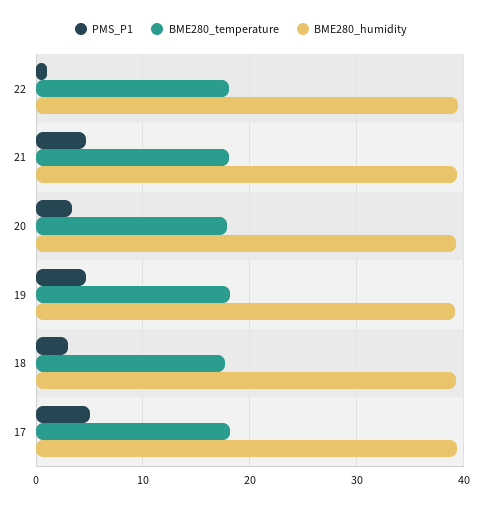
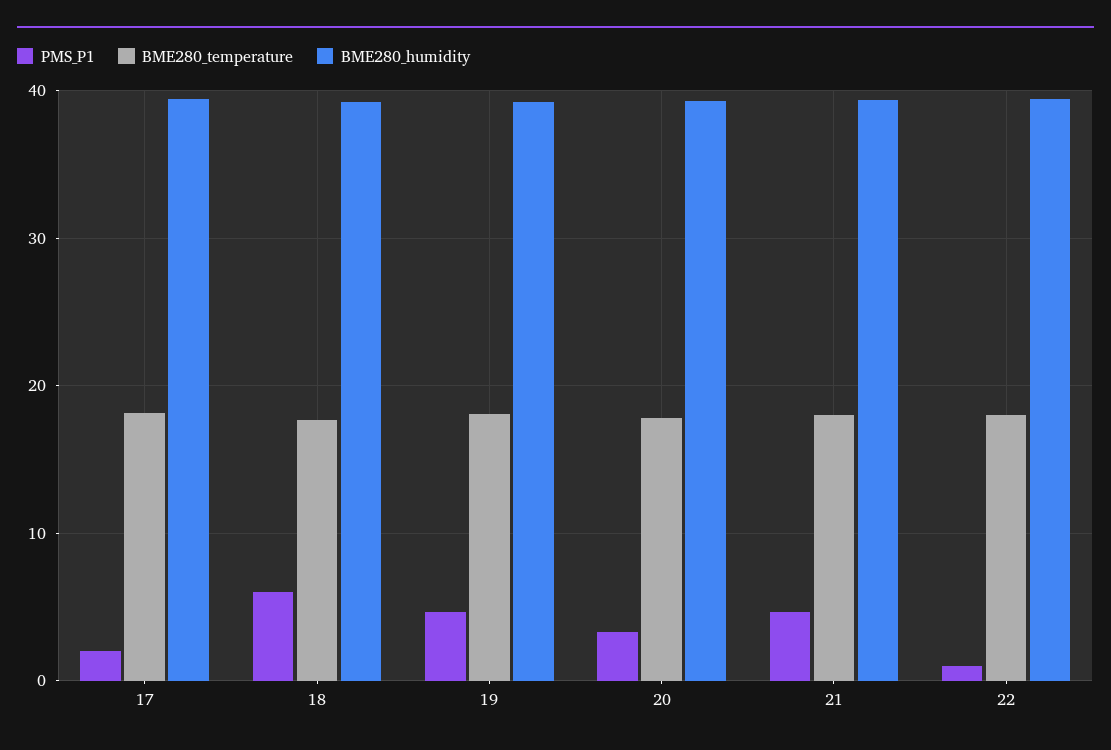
  {
    "PMS_P1": {
      "22": 1,
      "21": 5,
      "20": 3,
      "19": 5,
-     "18": 3,
+     "18": 6,
-     "17": 5
+     "17": 2
    },
    "BME280_temperature": {
      "22": 18,
      "21": 18,
      "20": 18,
      "19": 18,
      "18": 18,
      "17": 18
    },
    "BME280_humidity": {
      "22": 39,
      "21": 39,
      "20": 39,
      "19": 39,
      "18": 39,
      "17": 39
    }
  }

